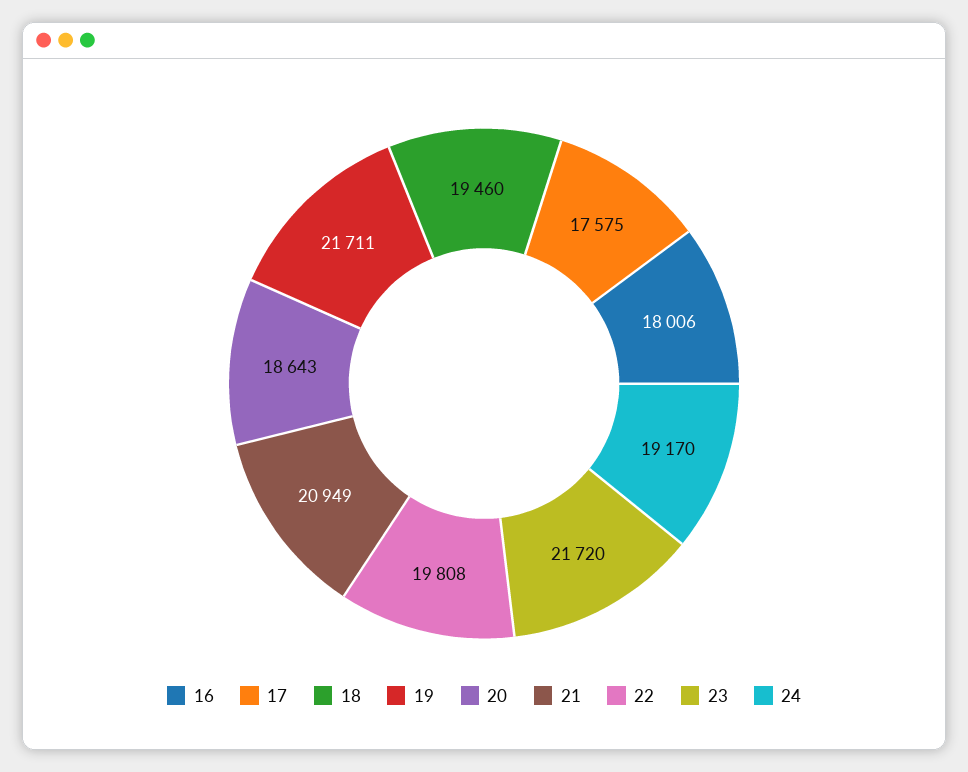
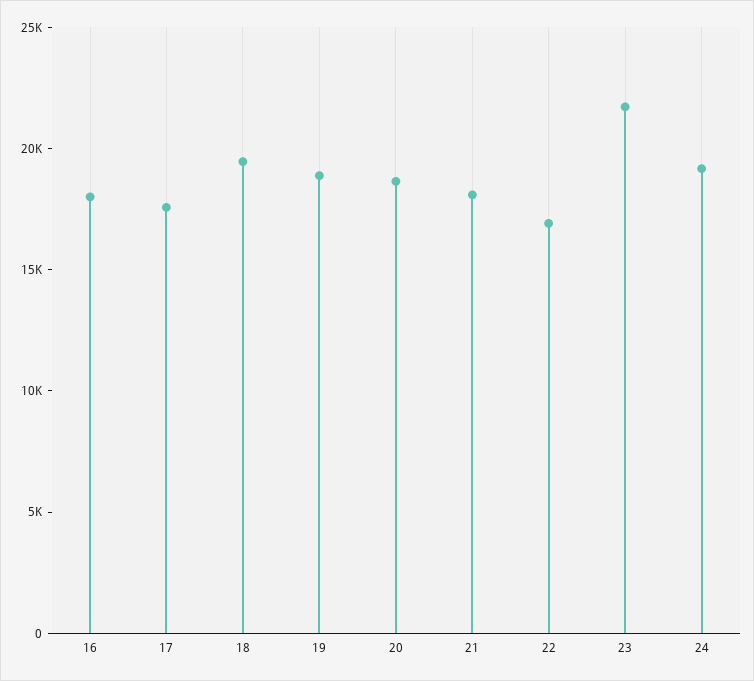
  {
    "16": 18006,
    "17": 17575,
    "18": 19460,
-   "19": 21711,
+   "19": 19000,
    "20": 18643,
-   "21": 20949,
+   "21": 18000,
-   "22": 19808,
+   "22": 17000,
    "23": 21720,
    "24": 19170
  }

